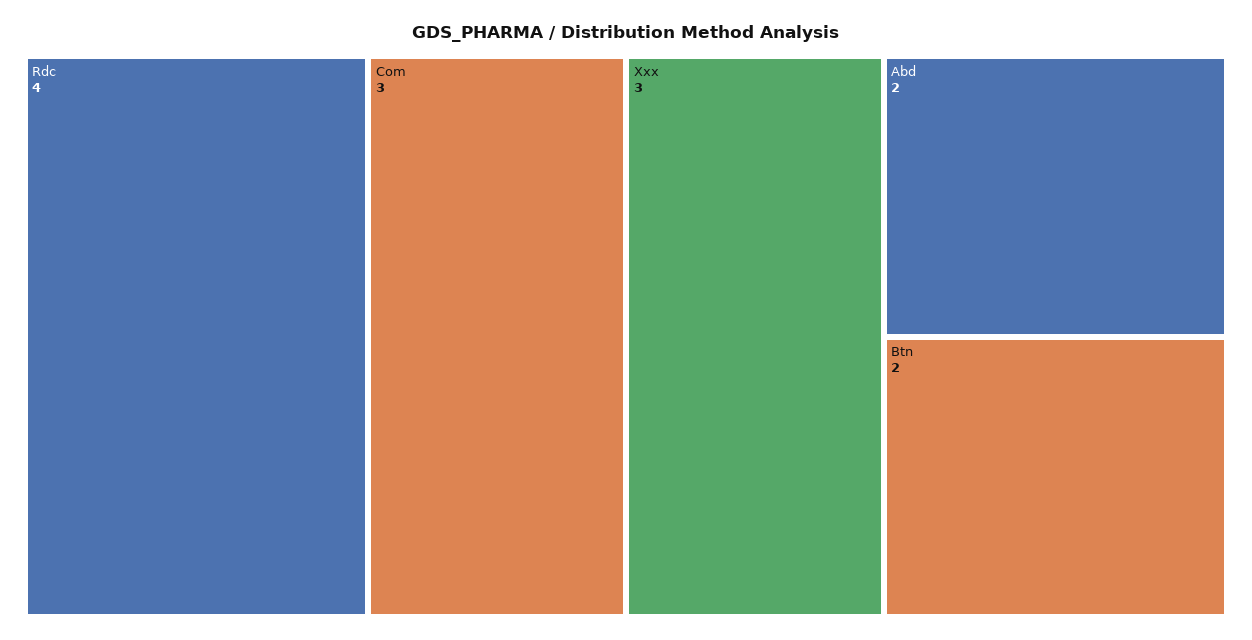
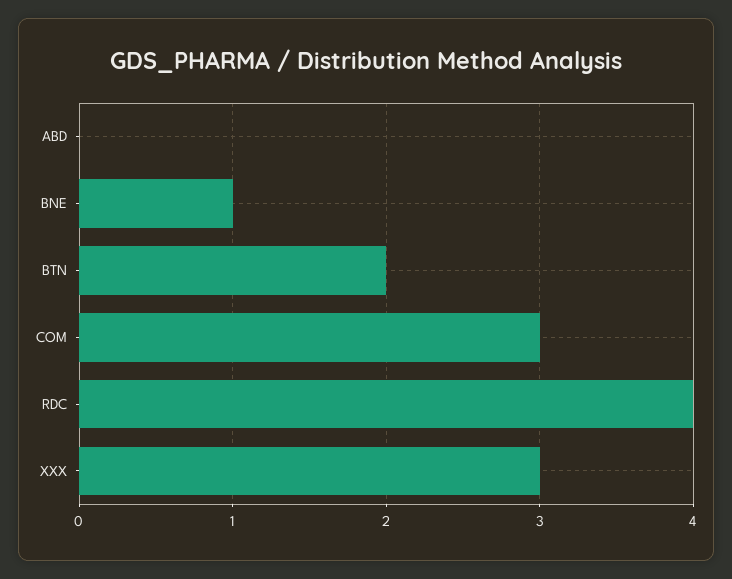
  {
    "Rdc": 4,
    "Com": 3,
    "Xxx": 3,
-   "Abd": 2,
+   "Abd": 0,
-   "Btn": 2
+   "Btn": 2,
+   "BNE": 1
  }

